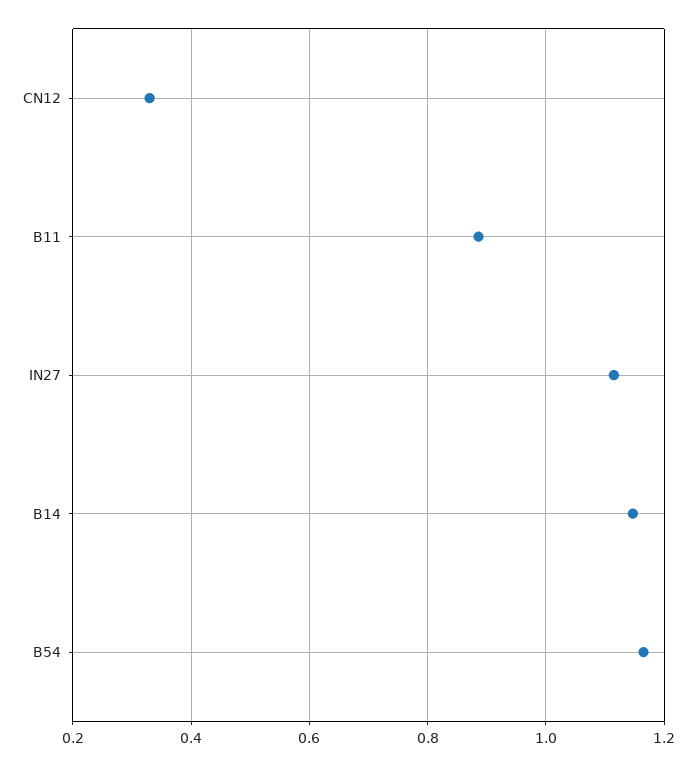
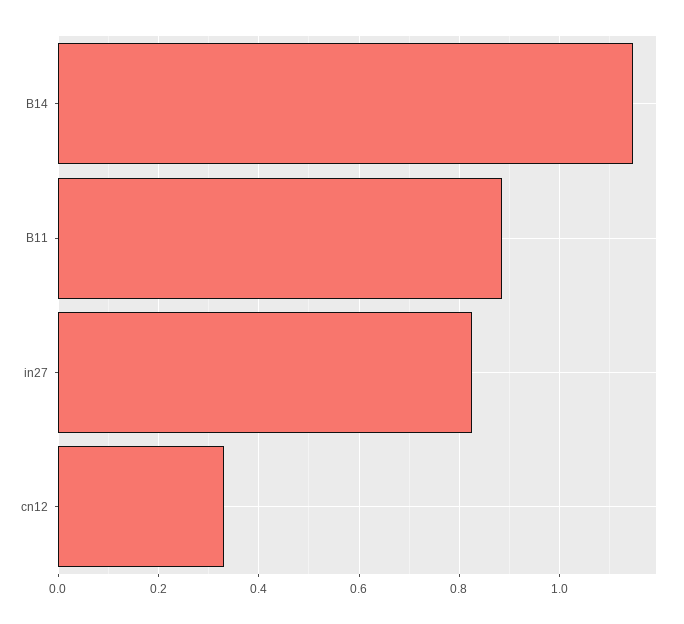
  {
    "CN12": 0.34,
    "B11": 0.88,
-   "IN27": 1.12,
+   "IN27": 0.82,
-   "B14": 1.14,
+   "B14": 1.14
-   "B54": 1.16
  }

